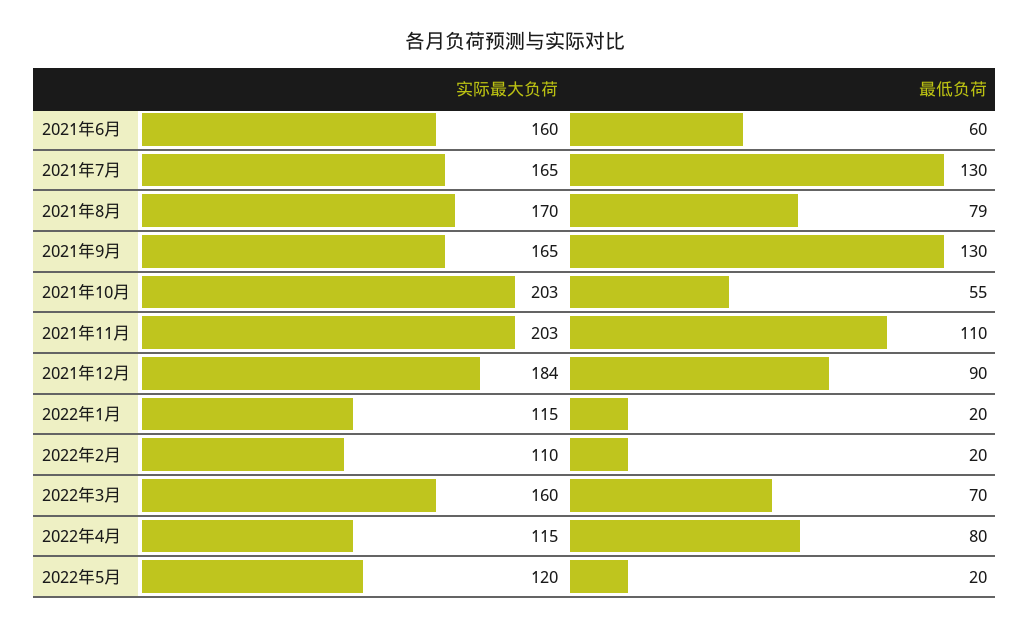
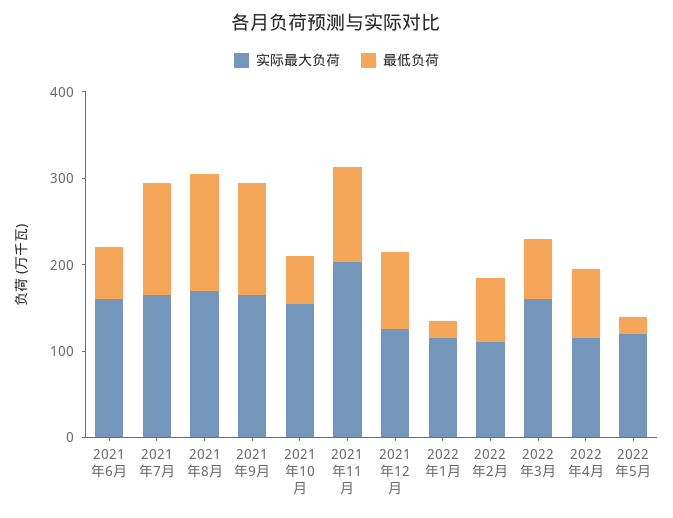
  {
    "实际最大负荷": {
      "2021年6月": 160,
      "2021年7月": 165,
      "2021年8月": 170,
      "2021年9月": 165,
-     "2021年10月": 203,
+     "2021年10月": 160,
      "2021年11月": 203,
-     "2021年12月": 184,
+     "2021年12月": 120,
      "2022年1月": 115,
      "2022年2月": 110,
      "2022年3月": 160,
      "2022年4月": 115,
      "2022年5月": 120
    },
    "最低负荷": {
      "2021年6月": 60,
      "2021年7月": 130,
-     "2021年8月": 79,
+     "2021年8月": 140,
      "2021年9月": 130,
      "2021年10月": 55,
      "2021年11月": 110,
      "2021年12月": 90,
      "2022年1月": 20,
-     "2022年2月": 20,
+     "2022年2月": 80,
      "2022年3月": 70,
      "2022年4月": 80,
      "2022年5月": 20
    }
  }

